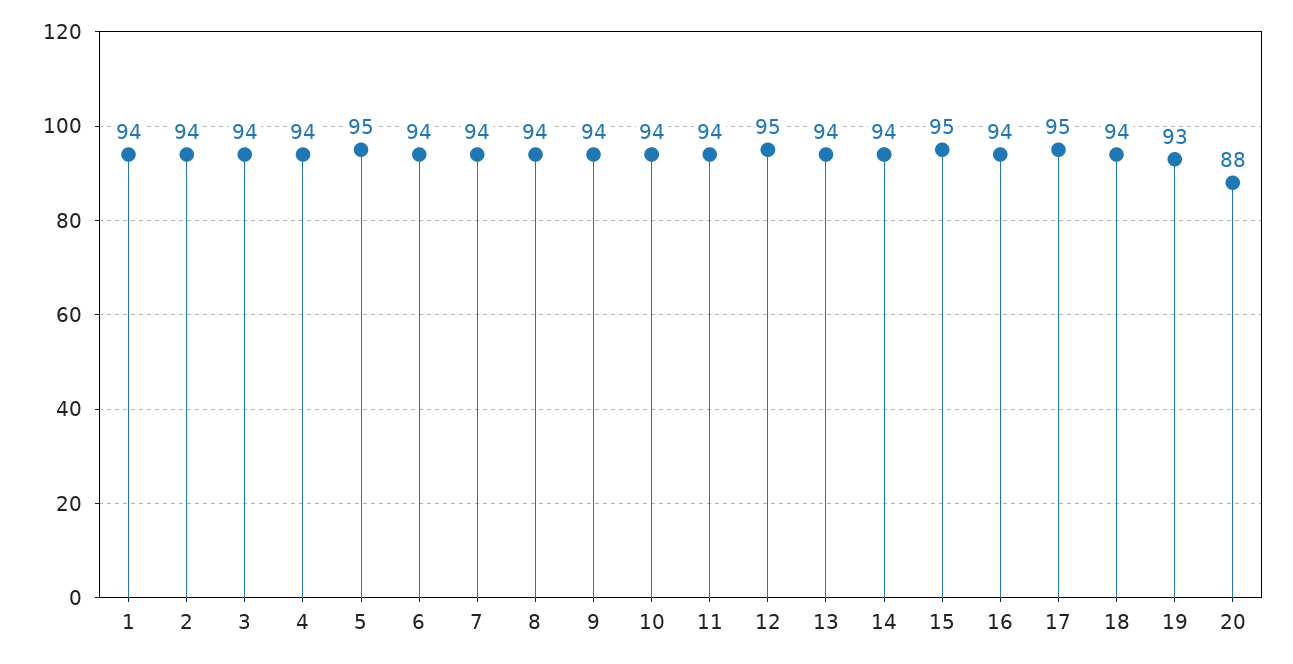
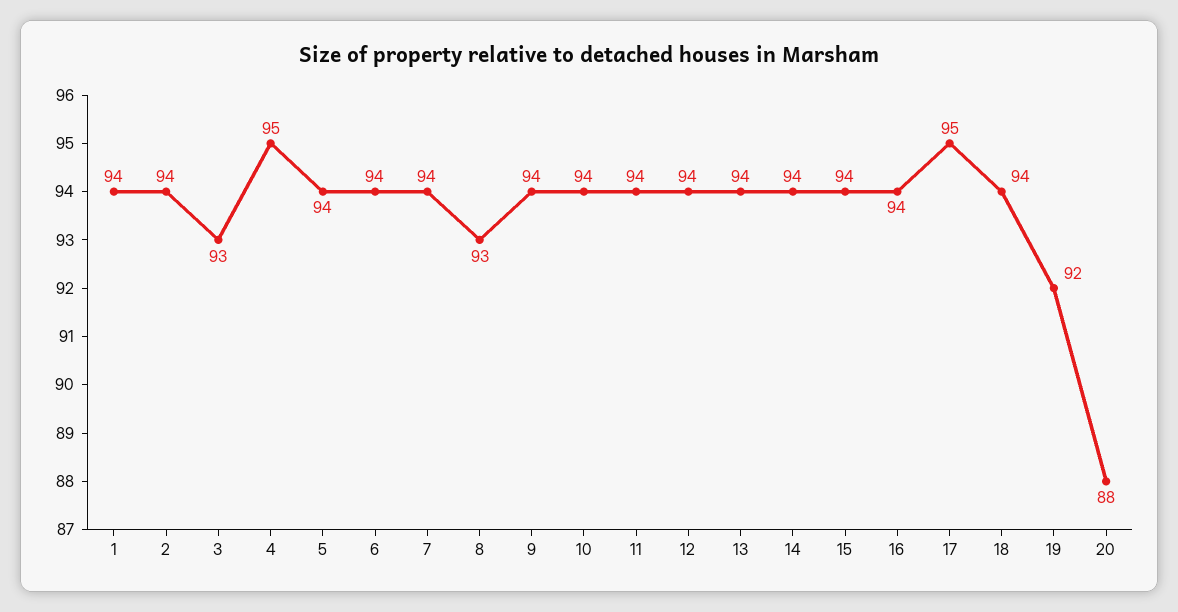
  {
    "1": 94,
    "2": 94,
-   "3": 94,
+   "3": 93,
-   "4": 94,
+   "4": 95,
-   "5": 95,
+   "5": 94,
    "6": 94,
    "7": 94,
-   "8": 94,
+   "8": 93,
    "9": 94,
    "10": 94,
    "11": 94,
-   "12": 95,
+   "12": 94,
    "13": 94,
    "14": 94,
-   "15": 95,
+   "15": 94,
    "16": 94,
    "17": 95,
    "18": 94,
-   "19": 93,
+   "19": 92,
    "20": 88
  }

